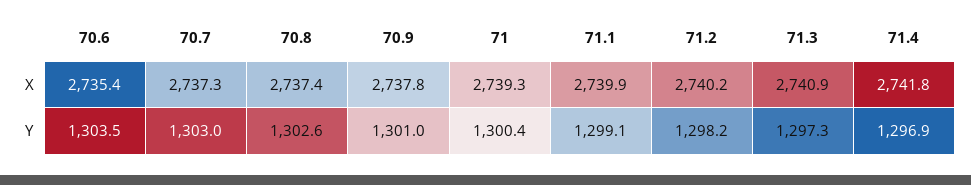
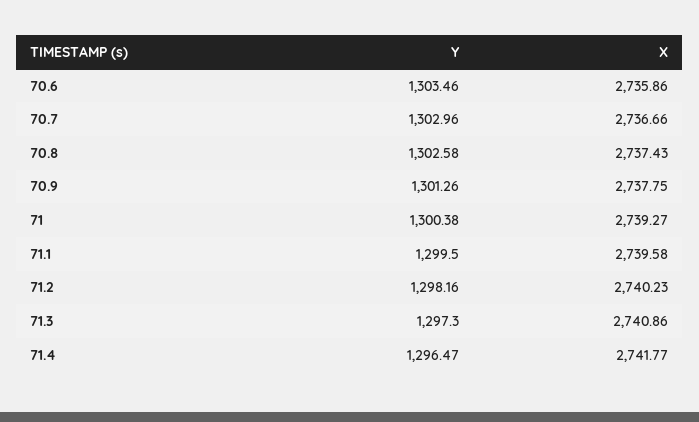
  {
    "70.6": {
-     "X": 2735.4,
+     "X": 2735.86,
      "Y": 1303.46
    },
    "70.7": {
-     "X": 2737.3,
+     "X": 2736.66,
      "Y": 1302.96
    },
    "70.8": {
      "X": 2737.43,
      "Y": 1302.58
    },
    "70.9": {
      "X": 2737.75,
-     "Y": 1301
+     "Y": 1301.26
    },
    "71": {
      "X": 2739.27,
      "Y": 1300.38
    },
    "71.1": {
-     "X": 2739.9,
+     "X": 2739.58,
-     "Y": 1299.1
+     "Y": 1299.5
    },
    "71.2": {
      "X": 2740.23,
      "Y": 1298.16
    },
    "71.3": {
      "X": 2740.86,
      "Y": 1297.3
    },
    "71.4": {
      "X": 2741.77,
-     "Y": 1296.9
+     "Y": 1296.47
    }
  }

